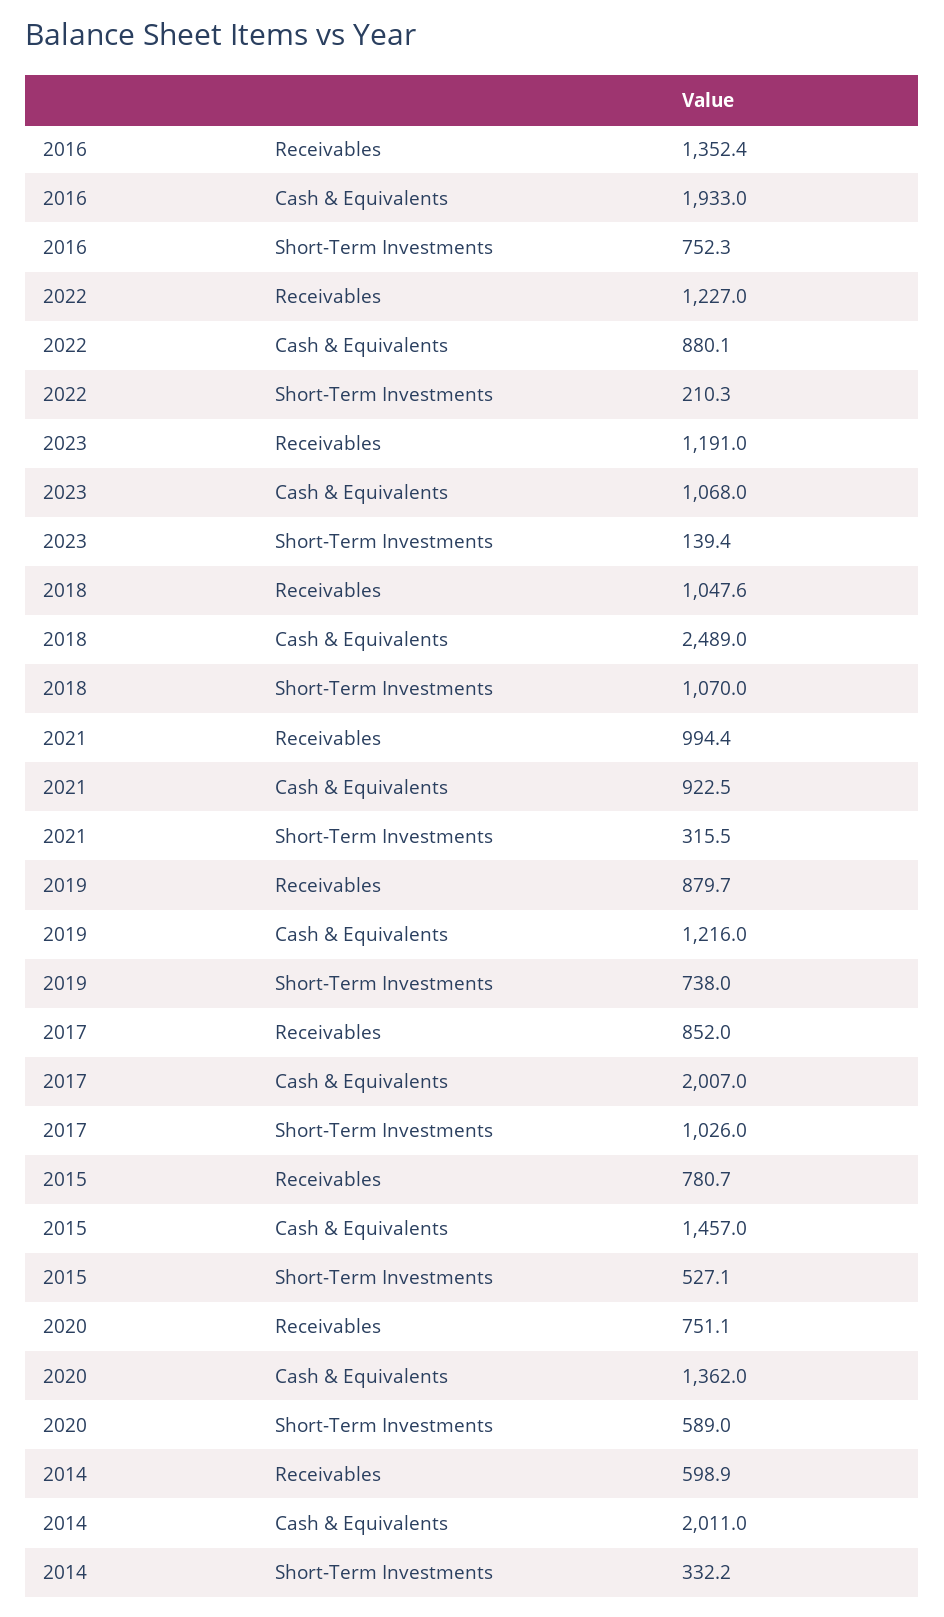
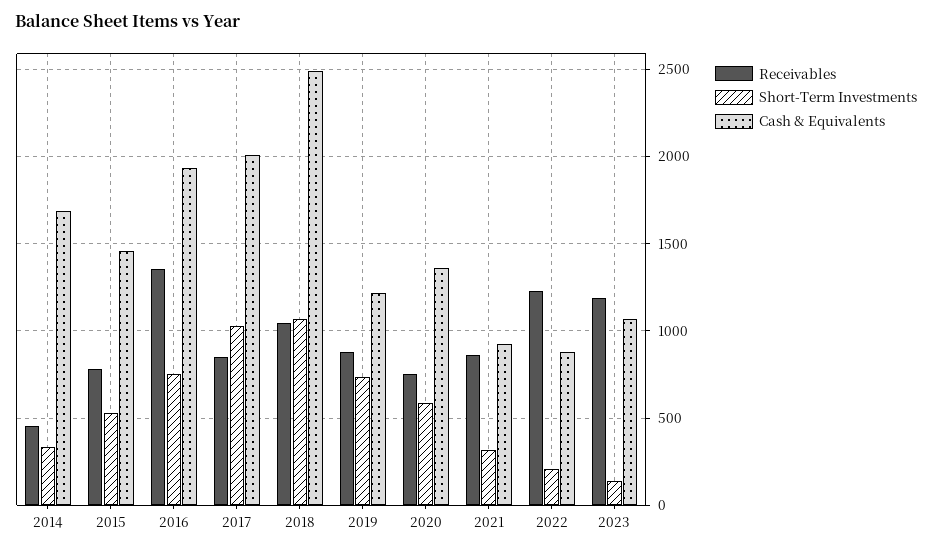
  {
    "Receivables": {
      "2016": 1352.4,
      "2022": 1227,
      "2023": 1191,
      "2018": 1047.6,
-     "2021": 994.4,
+     "2021": 850,
      "2019": 879.7,
      "2017": 852,
      "2015": 780.7,
      "2020": 751.1,
-     "2014": 598.9
+     "2014": 450
    },
    "Cash & Equivalents": {
      "2016": 1933,
      "2022": 880.1,
      "2023": 1068,
      "2018": 2489,
      "2021": 922.5,
      "2019": 1216,
      "2017": 2007,
      "2015": 1457,
      "2020": 1362,
-     "2014": 2011
+     "2014": 1700
    },
    "Short-Term Investments": {
      "2016": 752.3,
      "2022": 210.3,
      "2023": 139.4,
      "2018": 1070,
      "2021": 315.5,
      "2019": 738,
      "2017": 1026,
      "2015": 527.1,
      "2020": 589,
      "2014": 332.2
    }
  }

